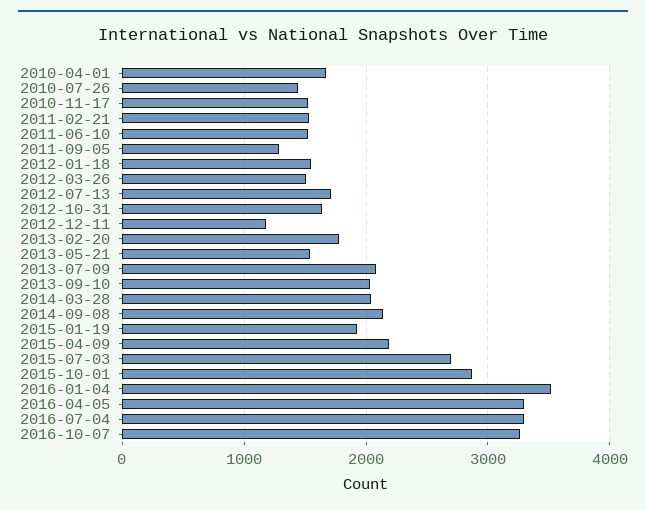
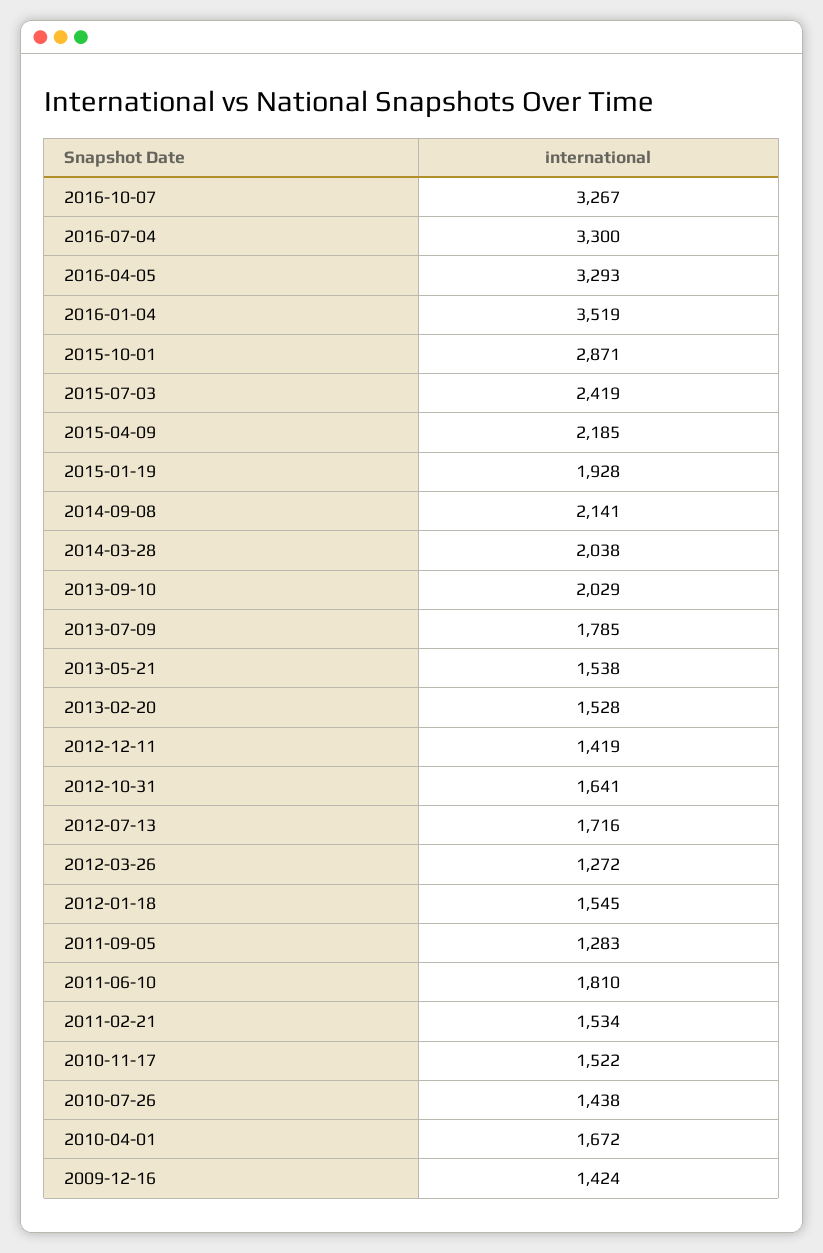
  {
    "2010-04-01": 1672,
    "2010-07-26": 1438,
    "2010-11-17": 1522,
    "2011-02-21": 1534,
-   "2011-06-10": 1500,
+   "2011-06-10": 1810,
    "2011-09-05": 1283,
    "2012-01-18": 1545,
-   "2012-03-26": 1500,
+   "2012-03-26": 1272,
    "2012-07-13": 1716,
    "2012-10-31": 1641,
-   "2012-12-11": 1200,
+   "2012-12-11": 1419,
-   "2013-02-20": 1800,
+   "2013-02-20": 1528,
    "2013-05-21": 1538,
-   "2013-07-09": 2100,
+   "2013-07-09": 1785,
    "2013-09-10": 2029,
    "2014-03-28": 2038,
    "2014-09-08": 2141,
    "2015-01-19": 1928,
    "2015-04-09": 2185,
-   "2015-07-03": 2700,
+   "2015-07-03": 2419,
    "2015-10-01": 2871,
    "2016-01-04": 3519,
    "2016-04-05": 3293,
    "2016-07-04": 3300,
-   "2016-10-07": 3267
+   "2016-10-07": 3267,
+   "2009-12-16": 1424
  }

